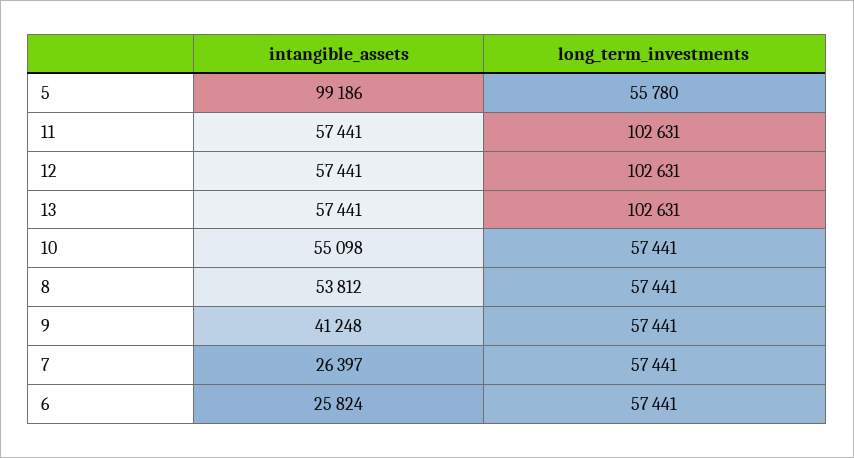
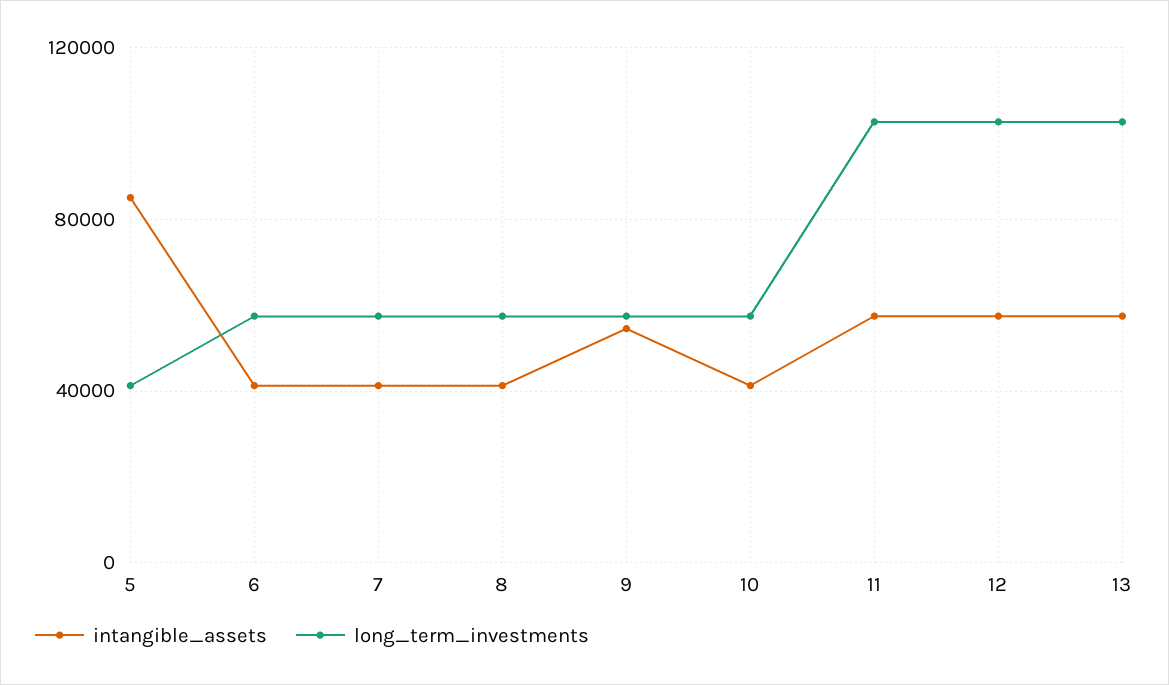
  {
    "intangible_assets": {
-     "5": 99186,
+     "5": 85000,
      "11": 57441,
      "12": 57441,
      "13": 57441,
-     "10": 55098,
+     "10": 40000,
-     "8": 53812,
+     "8": 40000,
-     "9": 41248,
+     "9": 55000,
-     "7": 26397,
+     "7": 40000,
-     "6": 25824
+     "6": 40000
    },
    "long_term_investments": {
-     "5": 55780,
+     "5": 40000,
      "11": 102631,
      "12": 102631,
      "13": 102631,
      "10": 57441,
      "8": 57441,
      "9": 57441,
      "7": 57441,
      "6": 57441
    }
  }

